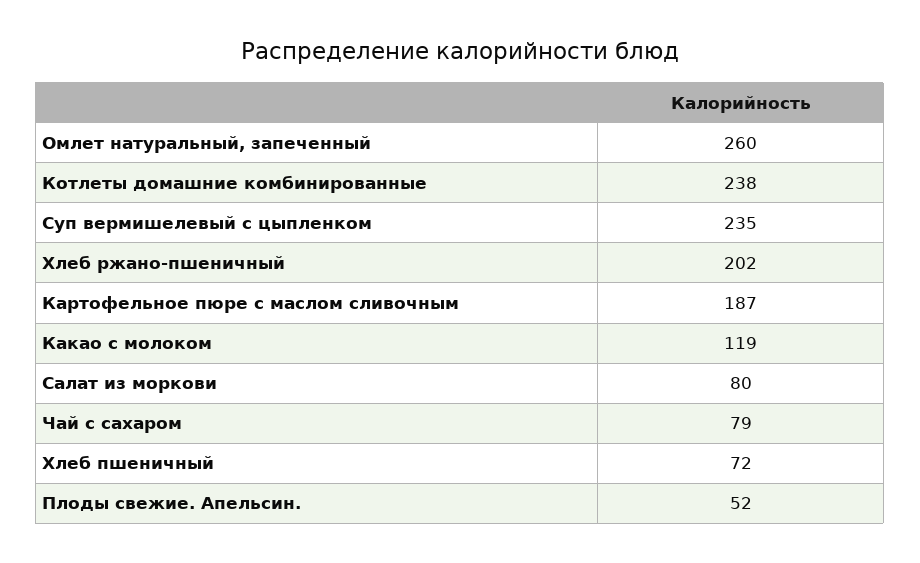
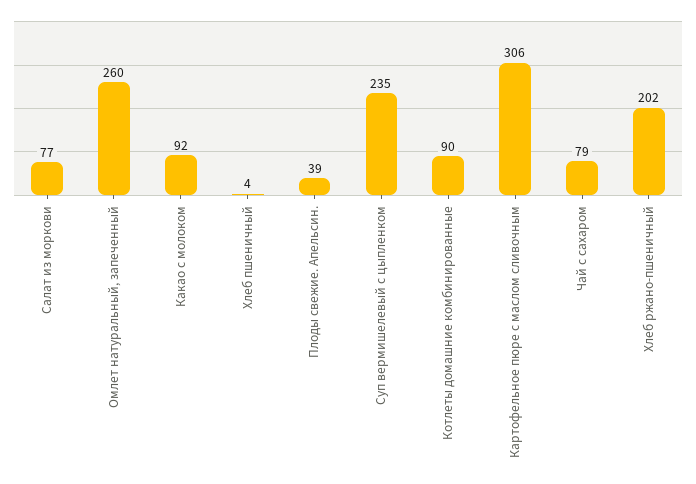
  {
    "Омлет натуральный, запеченный": 260,
-   "Котлеты домашние комбинированные": 238,
+   "Котлеты домашние комбинированные": 90,
    "Суп вермишелевый с цыпленком": 235,
    "Хлеб ржано-пшеничный": 202,
-   "Картофельное пюре с маслом сливочным": 187,
+   "Картофельное пюре с маслом сливочным": 306,
-   "Какао с молоком": 119,
+   "Какао с молоком": 92,
-   "Салат из моркови": 80,
+   "Салат из моркови": 77,
    "Чай с сахаром": 79,
-   "Хлеб пшеничный": 72,
+   "Хлеб пшеничный": 4,
-   "Плоды свежие. Апельсин.": 52
+   "Плоды свежие. Апельсин.": 39
  }

